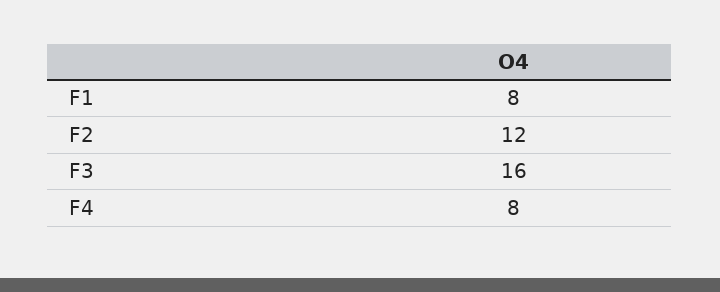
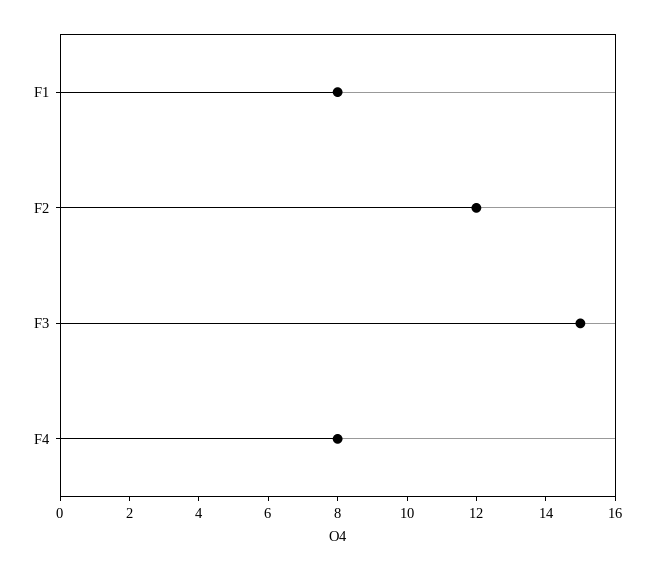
  {
    "F1": 8,
    "F2": 12,
-   "F3": 16,
+   "F3": 15,
    "F4": 8
  }

